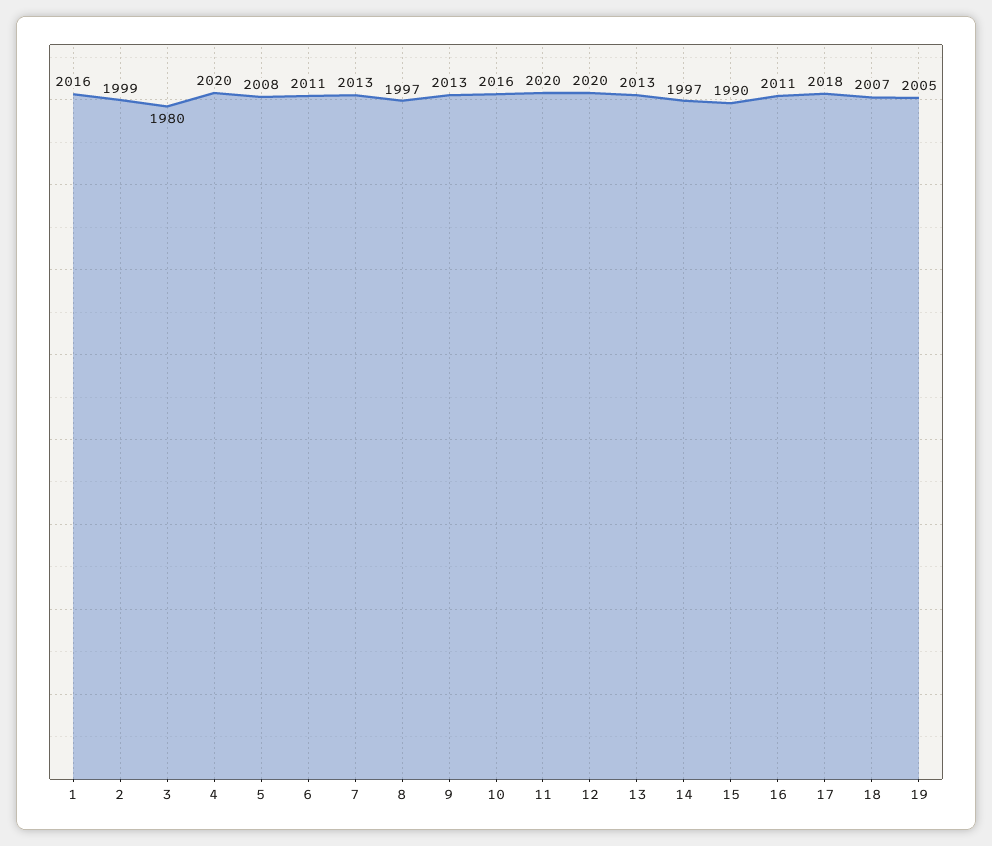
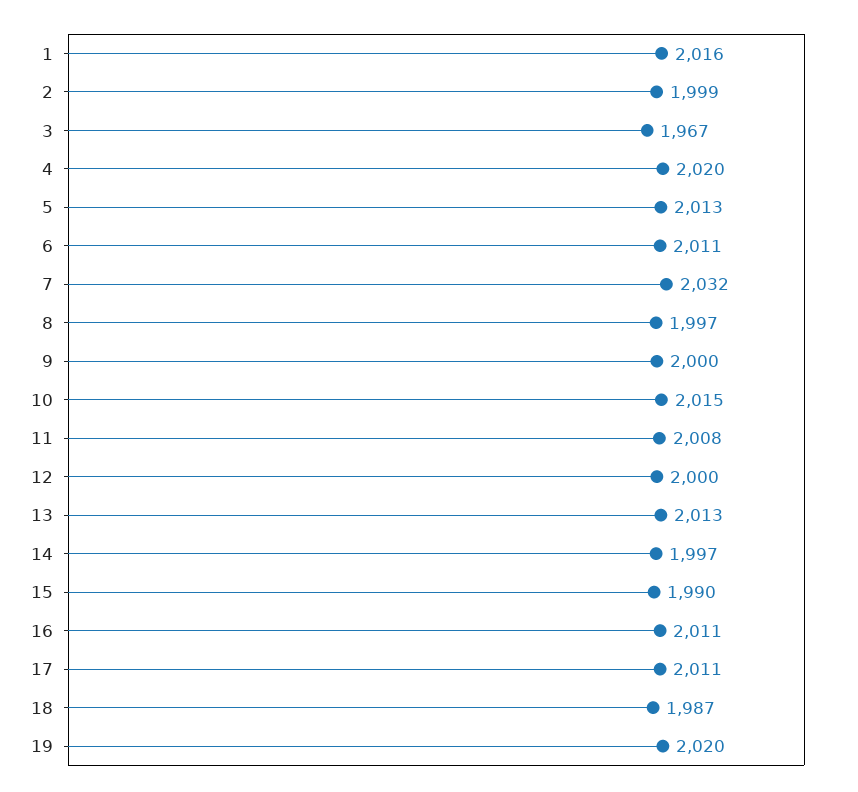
  {
    "1": 2016,
    "2": 1999,
-   "3": 1980,
+   "3": 1967,
    "4": 2020,
-   "5": 2008,
+   "5": 2013,
    "6": 2011,
-   "7": 2013,
+   "7": 2032,
    "8": 1997,
-   "9": 2013,
+   "9": 2000,
-   "10": 2016,
+   "10": 2015,
-   "11": 2020,
+   "11": 2008,
-   "12": 2020,
+   "12": 2000,
    "13": 2013,
    "14": 1997,
    "15": 1990,
    "16": 2011,
-   "17": 2018,
+   "17": 2011,
-   "18": 2007,
+   "18": 1987,
-   "19": 2005
+   "19": 2020
  }

